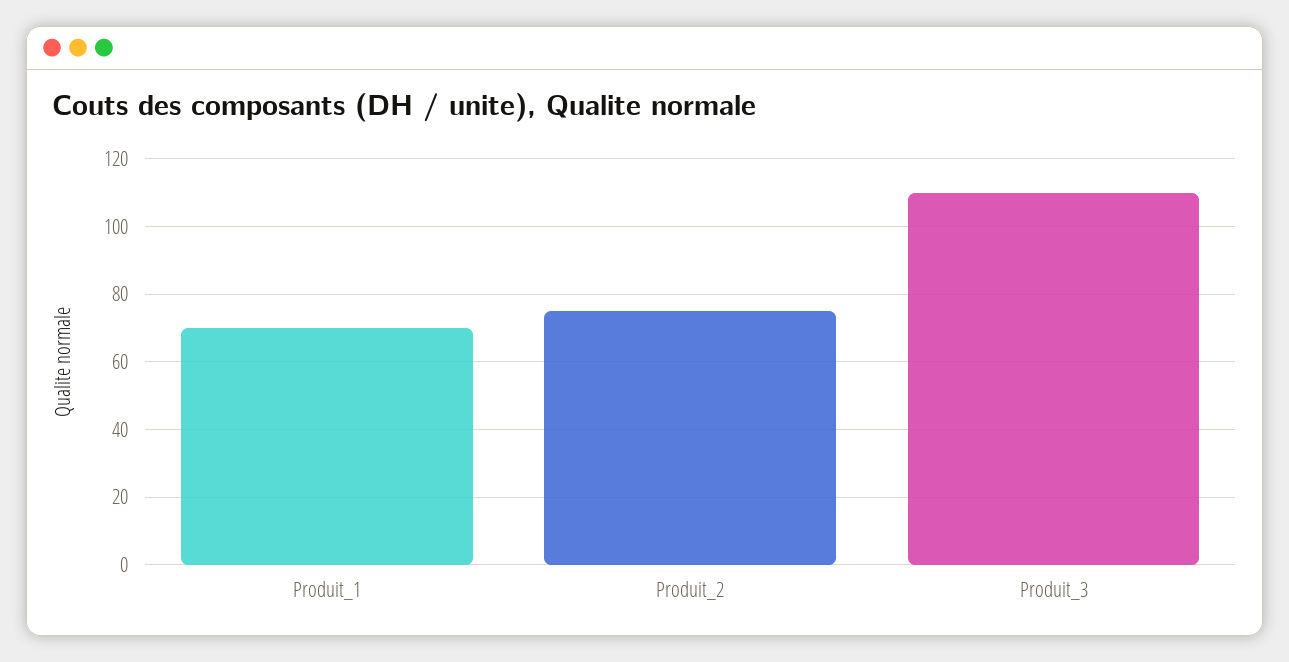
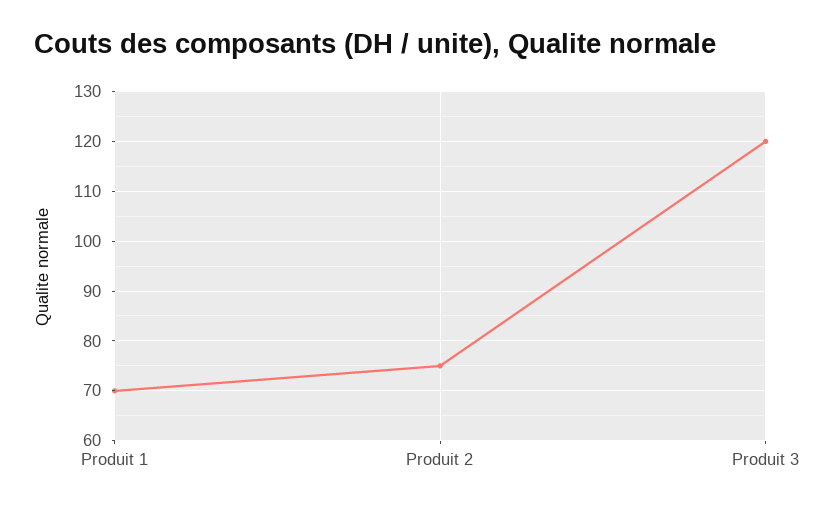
  {
    "Produit_1": 70,
    "Produit_2": 75,
-   "Produit_3": 110
+   "Produit_3": 120
  }

